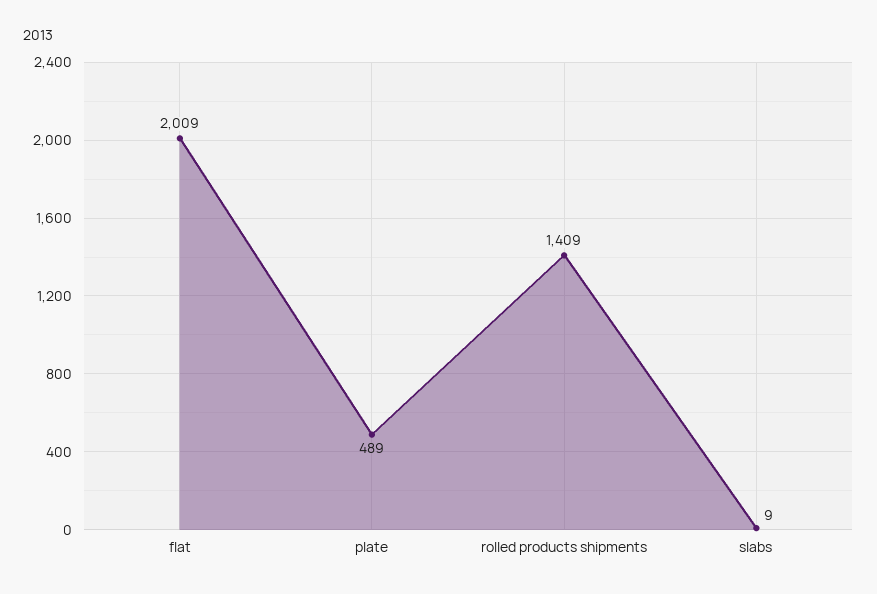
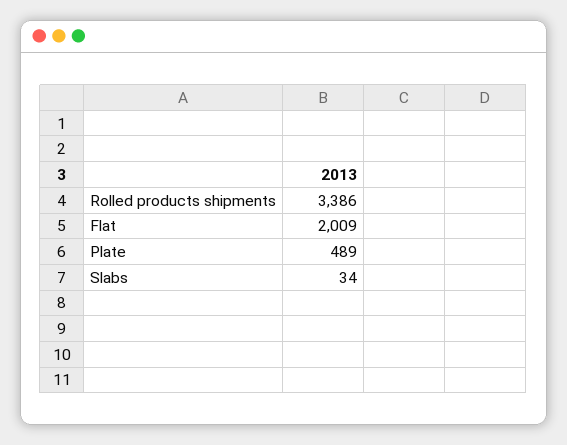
  {
    "flat": 2009,
    "plate": 489,
-   "rolled products shipments": 1409,
+   "rolled products shipments": 3386,
-   "slabs": 9
+   "slabs": 34
  }

